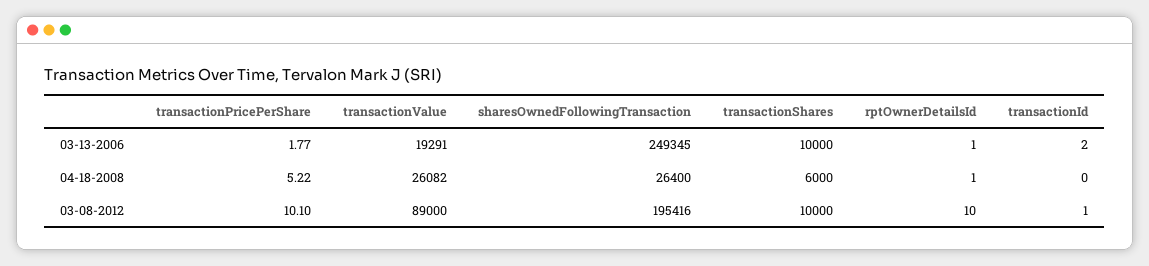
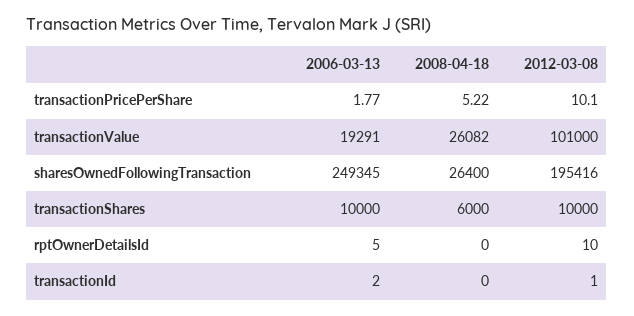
  {
    "transactionPricePerShare": {
      "03-13-2006": 1.77,
      "04-18-2008": 5.22,
      "03-08-2012": 10.1
    },
    "transactionValue": {
      "03-13-2006": 19291,
      "04-18-2008": 26082,
-     "03-08-2012": 89000
+     "03-08-2012": 101000
    },
    "sharesOwnedFollowingTransaction": {
      "03-13-2006": 249345,
      "04-18-2008": 26400,
      "03-08-2012": 195416
    },
    "transactionShares": {
      "03-13-2006": 10000,
      "04-18-2008": 6000,
      "03-08-2012": 10000
    },
    "rptOwnerDetailsId": {
-     "03-13-2006": 1,
+     "03-13-2006": 5,
-     "04-18-2008": 1,
+     "04-18-2008": 0,
      "03-08-2012": 10
    },
    "transactionId": {
      "03-13-2006": 2,
      "04-18-2008": 0,
      "03-08-2012": 1
    }
  }

